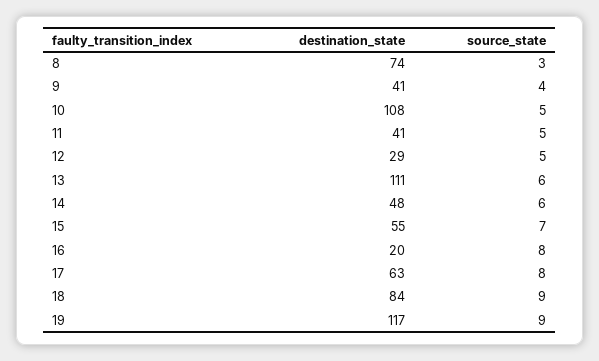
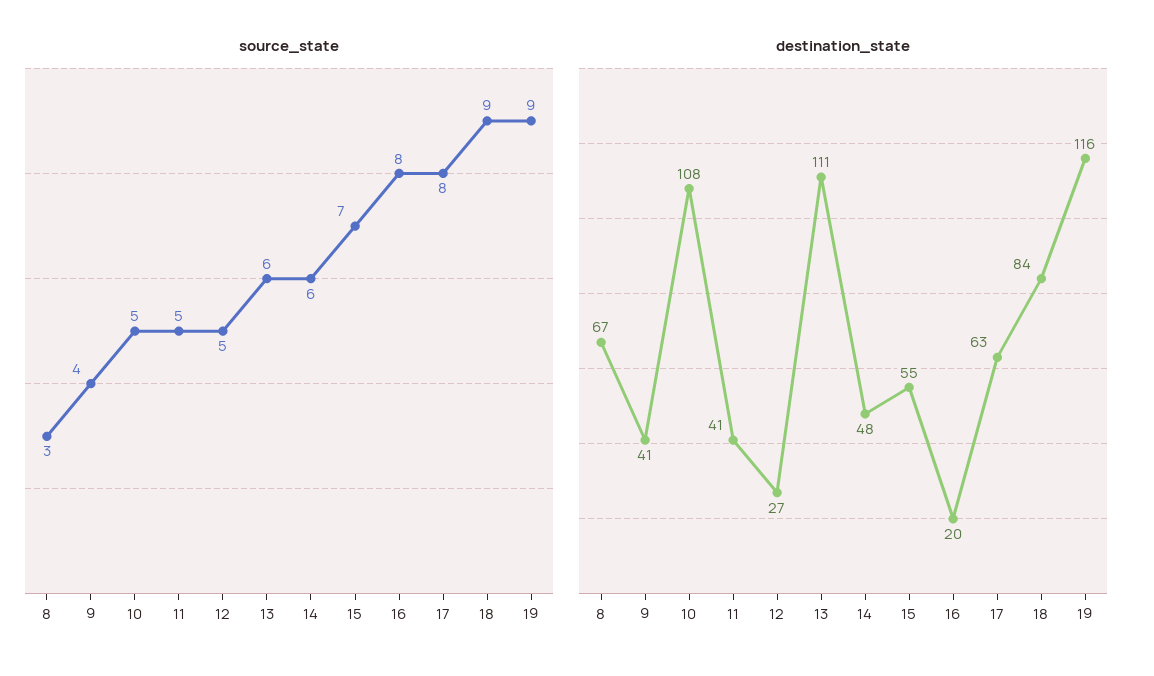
  {
    "destination_state": {
-     "8": 74,
+     "8": 67,
      "9": 41,
      "10": 108,
      "11": 41,
-     "12": 29,
+     "12": 27,
      "13": 111,
      "14": 48,
      "15": 55,
      "16": 20,
      "17": 63,
      "18": 84,
-     "19": 117
+     "19": 116
    },
    "source_state": {
      "8": 3,
      "9": 4,
      "10": 5,
      "11": 5,
      "12": 5,
      "13": 6,
      "14": 6,
      "15": 7,
      "16": 8,
      "17": 8,
      "18": 9,
      "19": 9
    }
  }

